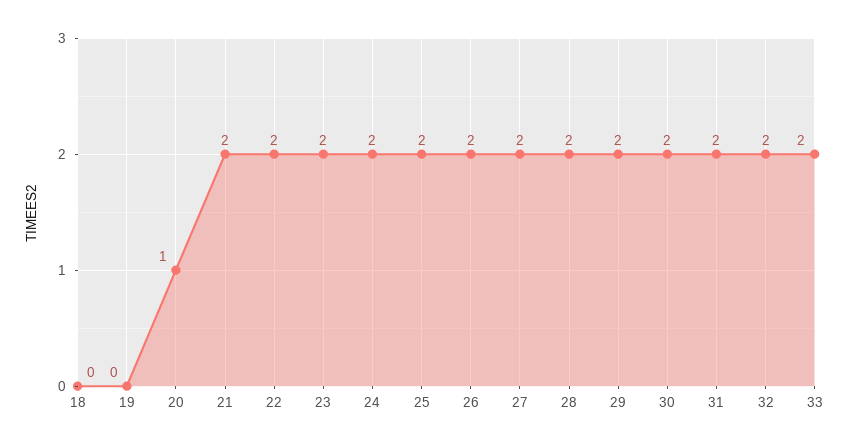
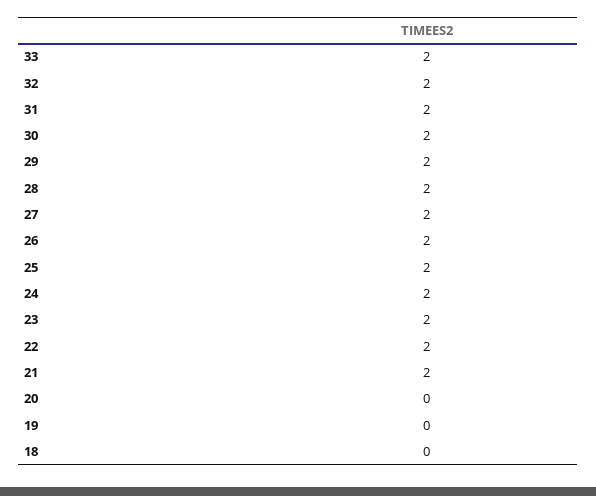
  {
    "18": 0,
    "19": 0,
-   "20": 1,
+   "20": 0,
    "21": 2,
    "22": 2,
    "23": 2,
    "24": 2,
    "25": 2,
    "26": 2,
    "27": 2,
    "28": 2,
    "29": 2,
    "30": 2,
    "31": 2,
    "32": 2,
    "33": 2
  }

